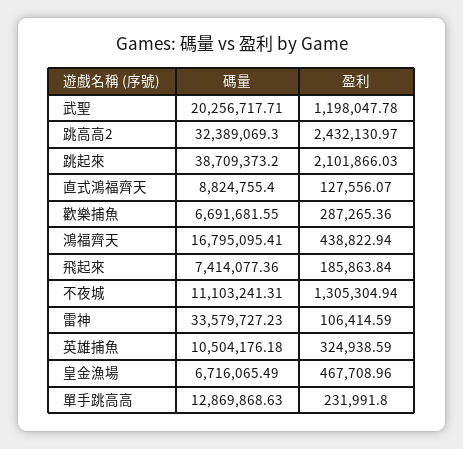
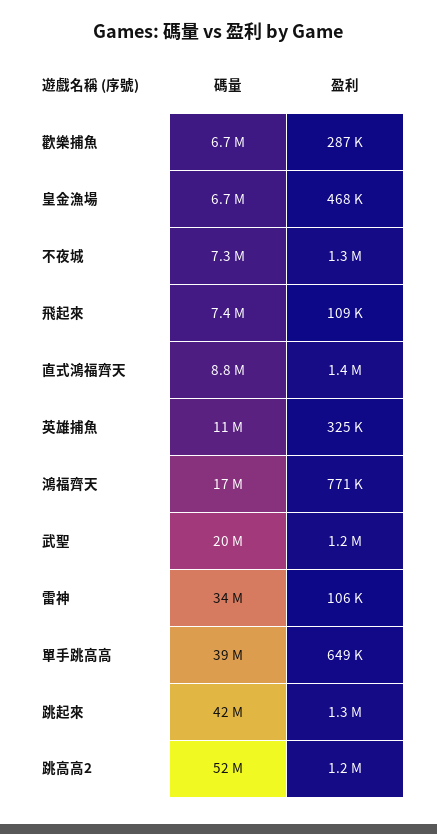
  {
    "碼量": {
      "武聖": 20256717.71,
-     "跳高高2": 32389069.3,
+     "跳高高2": 52000000,
-     "跳起來": 38709373.2,
+     "跳起來": 42000000,
      "直式鴻福齊天": 8824755.4,
      "歡樂捕魚": 6691681.55,
      "鴻福齊天": 16795095.41,
      "飛起來": 7414077.36,
-     "不夜城": 11103241.31,
+     "不夜城": 7300000,
      "雷神": 33579727.23,
      "英雄捕魚": 10504176.18,
      "皇金漁場": 6716065.49,
-     "單手跳高高": 12869868.63
+     "單手跳高高": 39000000
    },
    "盈利": {
      "武聖": 1198047.78,
-     "跳高高2": 2432130.97,
+     "跳高高2": 1200000,
-     "跳起來": 2101866.03,
+     "跳起來": 1300000,
-     "直式鴻福齊天": 127556.07,
+     "直式鴻福齊天": 1400000,
      "歡樂捕魚": 287265.36,
-     "鴻福齊天": 438822.94,
+     "鴻福齊天": 771000,
-     "飛起來": 185863.84,
+     "飛起來": 109000,
      "不夜城": 1305304.94,
      "雷神": 106414.59,
      "英雄捕魚": 324938.59,
      "皇金漁場": 467708.96,
-     "單手跳高高": 231991.8
+     "單手跳高高": 649000
    }
  }

